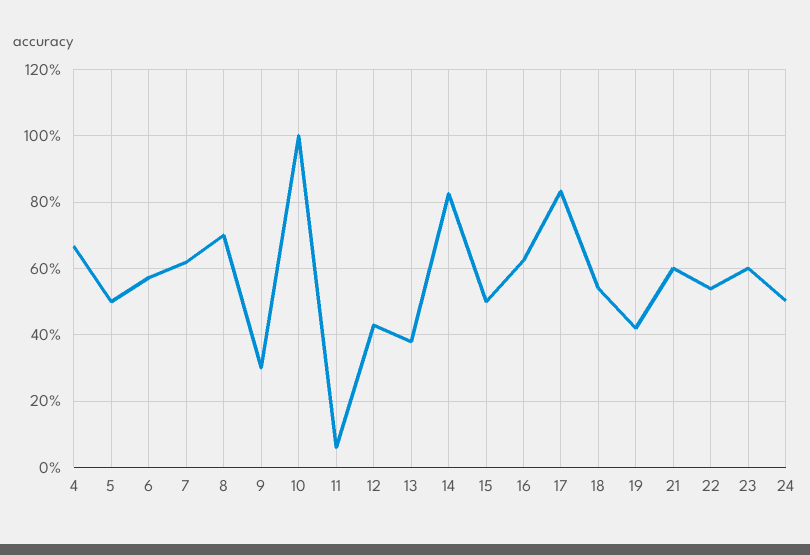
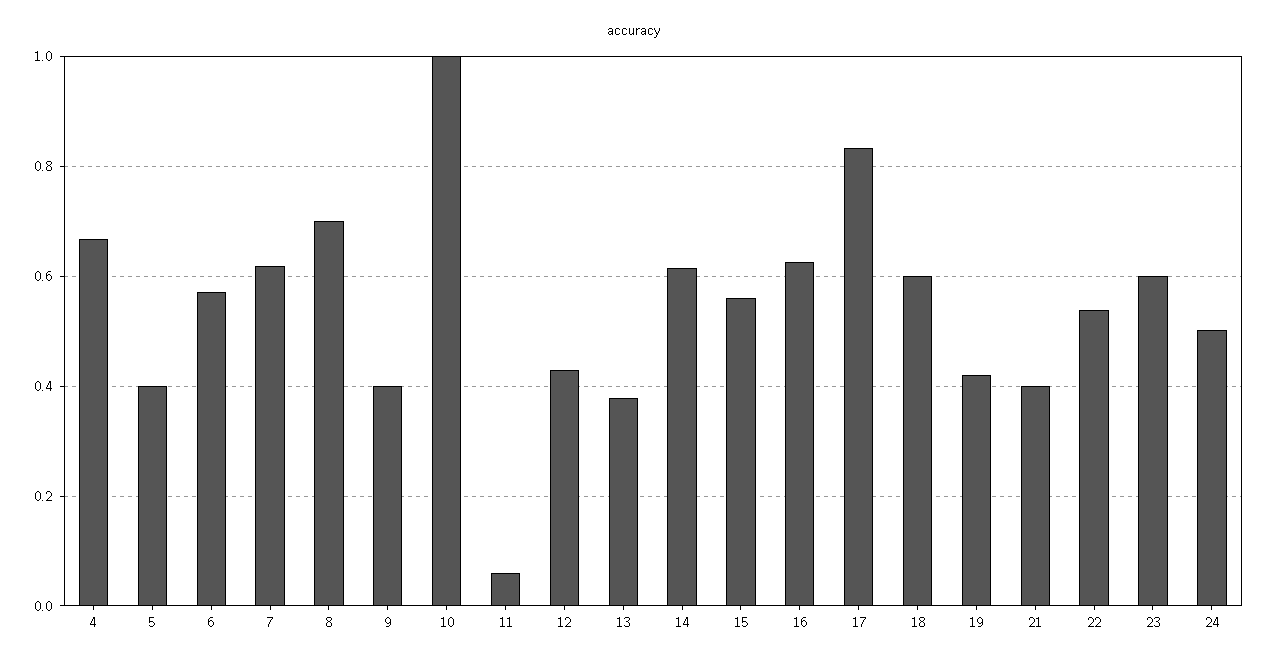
  {
    "4": 0.66,
-   "5": 0.5,
+   "5": 0.4,
    "6": 0.58,
    "7": 0.62,
    "8": 0.7,
-   "9": 0.3,
+   "9": 0.4,
    "10": 1,
    "11": 0.06,
    "12": 0.42,
    "13": 0.38,
-   "14": 0.82,
+   "14": 0.62,
-   "15": 0.5,
+   "15": 0.56,
    "16": 0.62,
    "17": 0.84,
-   "18": 0.54,
+   "18": 0.6,
    "19": 0.42,
-   "21": 0.6,
+   "21": 0.4,
    "22": 0.54,
    "23": 0.6,
    "24": 0.5
  }

